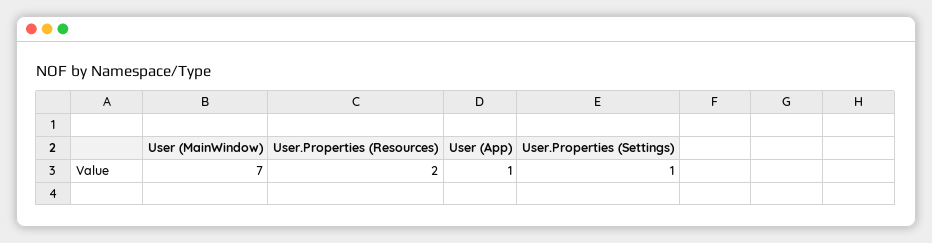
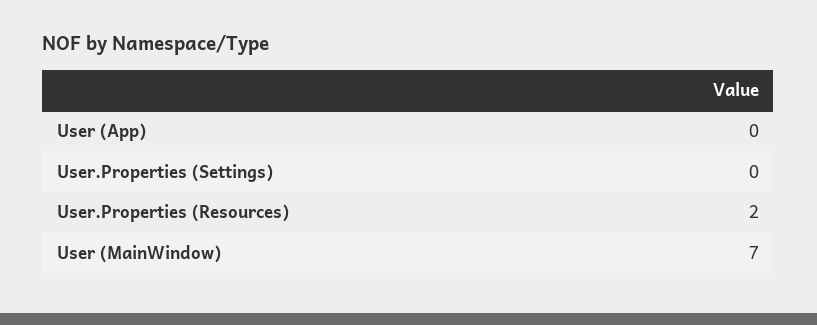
  {
    "User (MainWindow)": 7,
    "User.Properties (Resources)": 2,
-   "User (App)": 1,
+   "User (App)": 0,
-   "User.Properties (Settings)": 1
+   "User.Properties (Settings)": 0
  }

